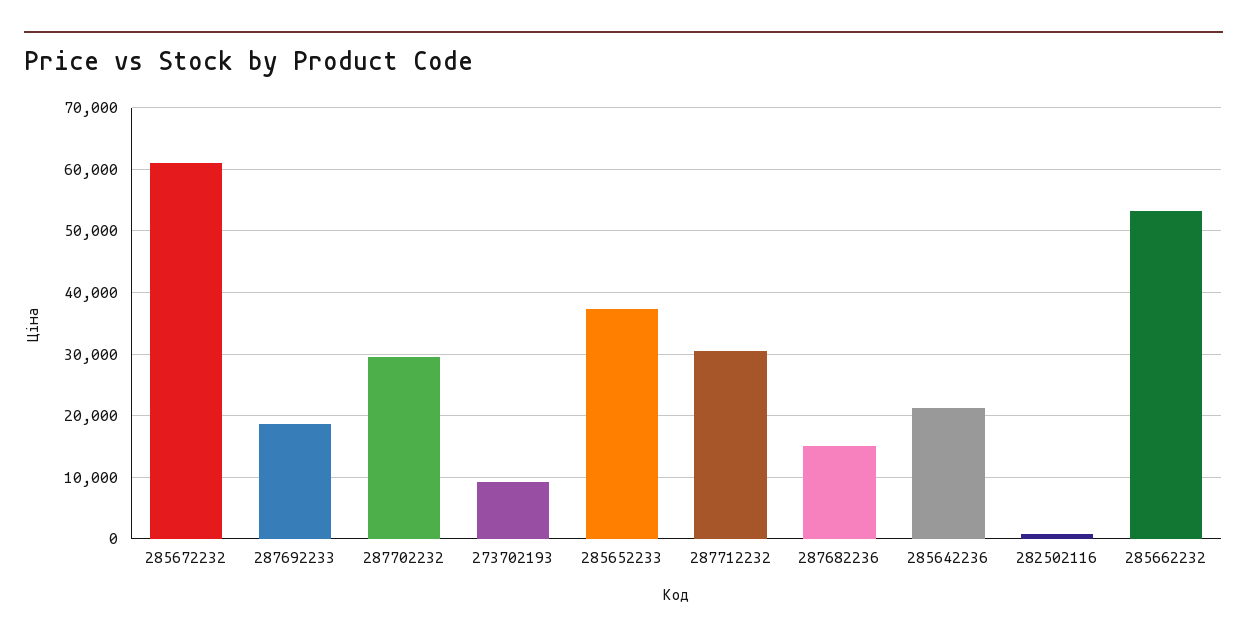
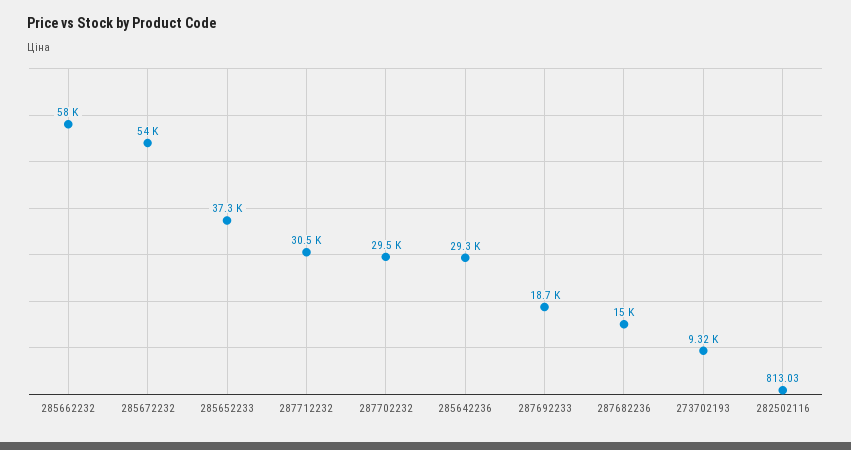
  {
-   "285672232": 61000,
+   "285672232": 54000,
    "287692233": 18700,
    "287702232": 29500,
    "273702193": 9320,
    "285652233": 37300,
    "287712232": 30500,
    "287682236": 15000,
-   "285642236": 21000,
+   "285642236": 29300,
    "282502116": 813.03,
-   "285662232": 53000
+   "285662232": 58000
  }

